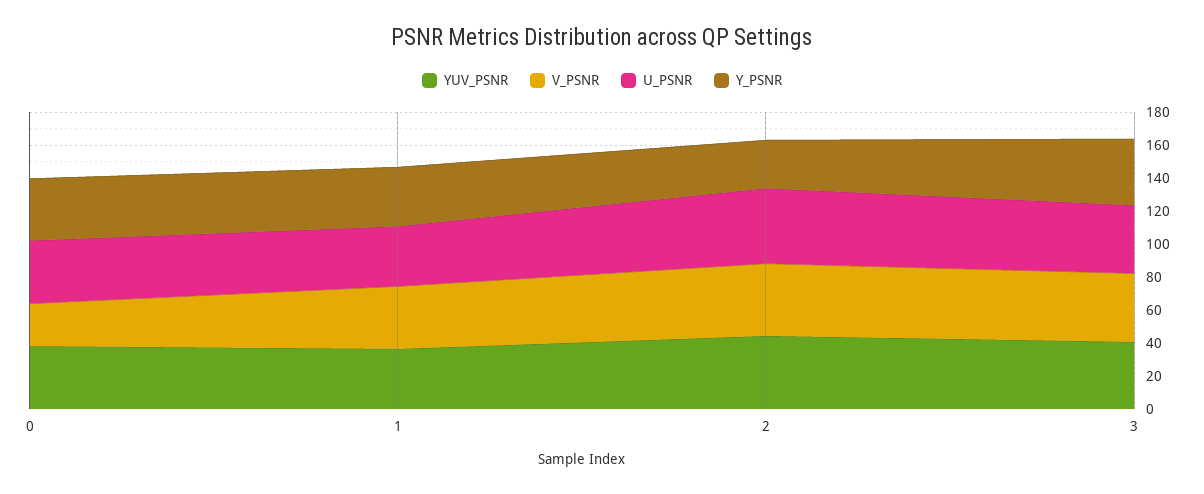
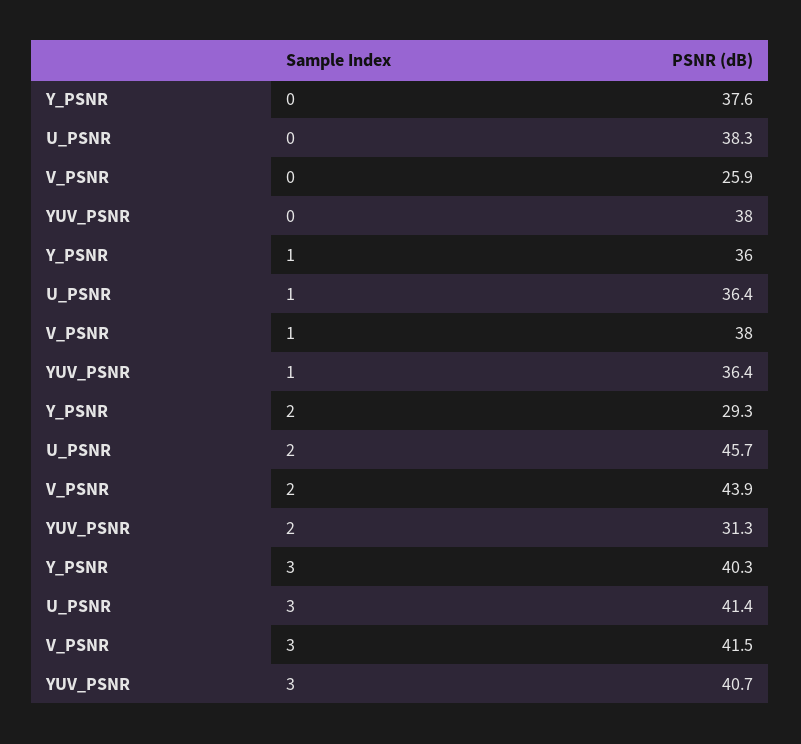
  {
    "YUV_PSNR": {
      "0": 38,
      "1": 36.4,
-     "2": 45,
+     "2": 31.3,
      "3": 40.7
    },
    "V_PSNR": {
      "0": 25.9,
      "1": 38,
      "2": 43.9,
      "3": 41.5
    },
    "U_PSNR": {
      "0": 38.3,
      "1": 36.4,
      "2": 45.7,
      "3": 41.4
    },
    "Y_PSNR": {
      "0": 37.6,
      "1": 36,
      "2": 29.3,
      "3": 40.3
    }
  }

